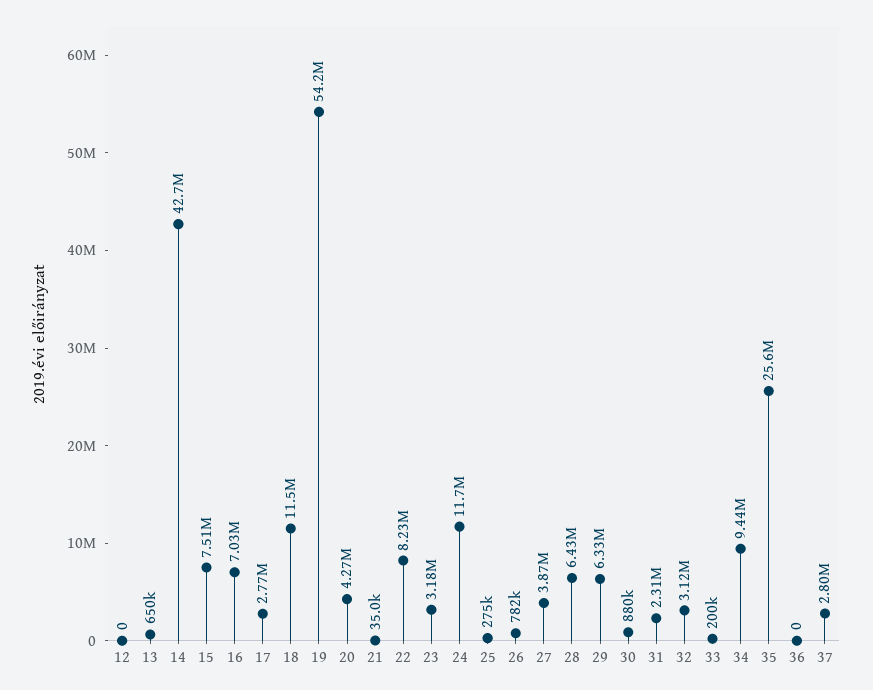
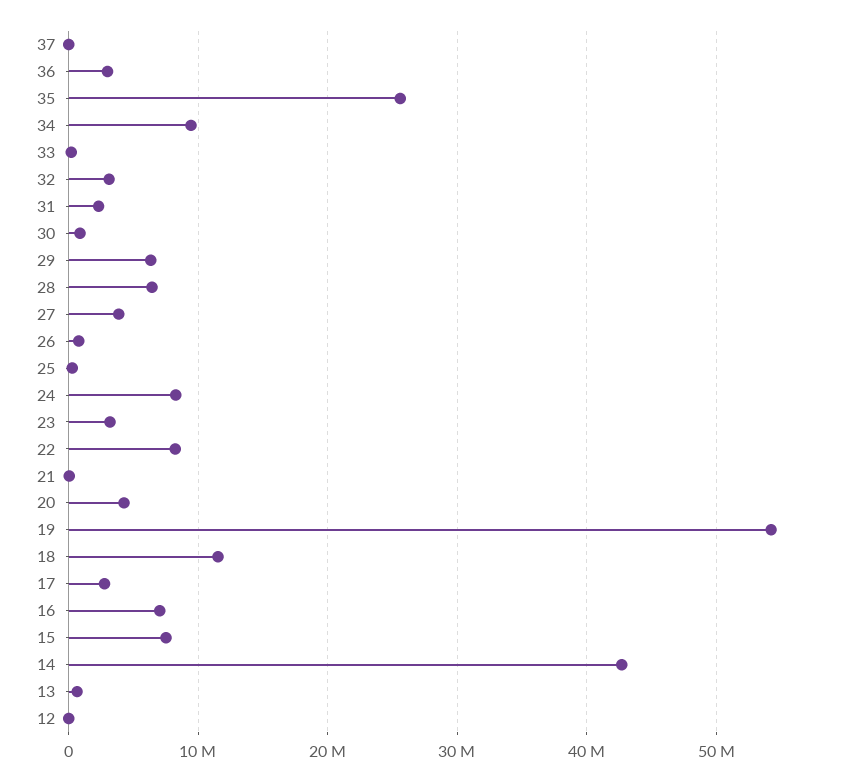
  {
    "12": 0,
    "13": 650000,
    "14": 42700000,
    "15": 7510000,
    "16": 7030000,
    "17": 2770000,
    "18": 11500000,
    "19": 54200000,
    "20": 4270000,
    "21": 35000,
    "22": 8230000,
    "23": 3180000,
-   "24": 11700000,
+   "24": 8000000,
    "25": 275000,
    "26": 782000,
    "27": 3870000,
    "28": 6430000,
    "29": 6330000,
    "30": 880000,
    "31": 2310000,
    "32": 3120000,
    "33": 200000,
    "34": 9440000,
    "35": 25600000,
-   "36": 0,
+   "36": 3000000,
-   "37": 2800000
+   "37": 0
  }

